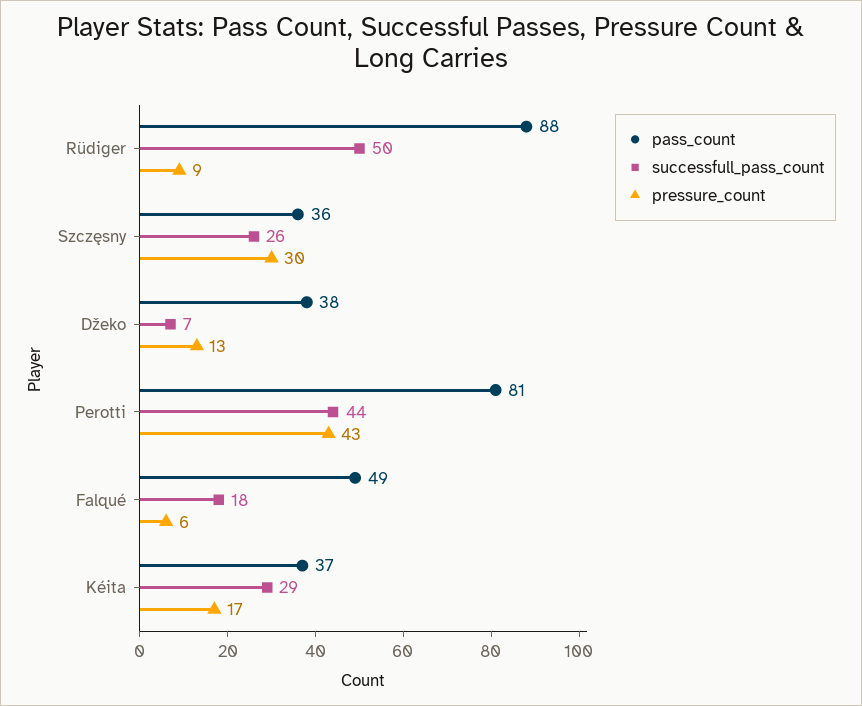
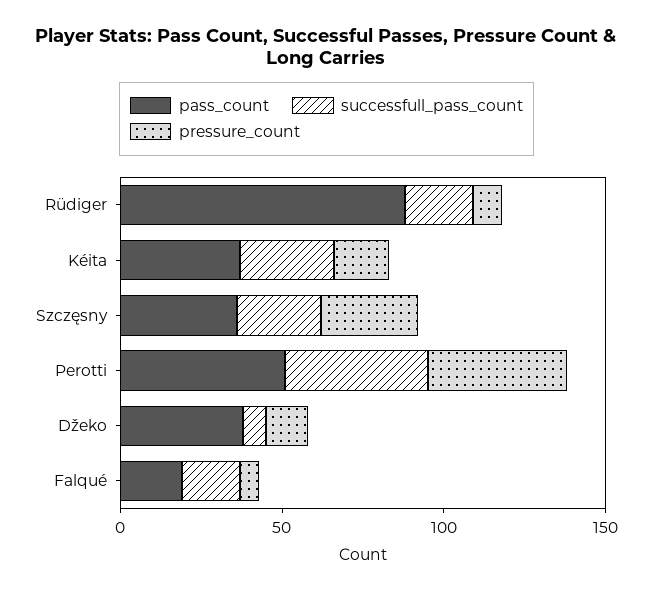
  {
    "pass_count": {
      "Rüdiger": 88,
      "Szczęsny": 36,
      "Džeko": 38,
-     "Perotti": 81,
+     "Perotti": 50,
-     "Falqué": 49,
+     "Falqué": 20,
      "Kéita": 37
    },
    "successfull_pass_count": {
-     "Rüdiger": 50,
+     "Rüdiger": 20,
      "Szczęsny": 26,
      "Džeko": 7,
      "Perotti": 44,
      "Falqué": 18,
      "Kéita": 29
    },
    "pressure_count": {
      "Rüdiger": 9,
      "Szczęsny": 30,
      "Džeko": 13,
      "Perotti": 43,
      "Falqué": 6,
      "Kéita": 17
    }
  }

